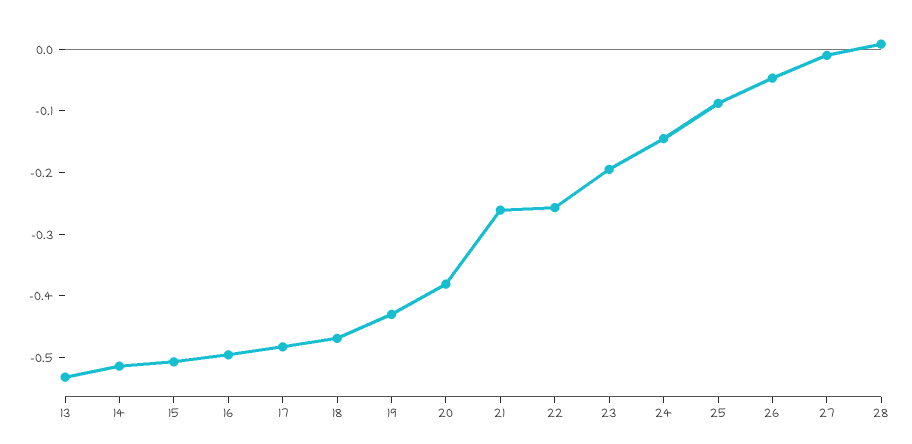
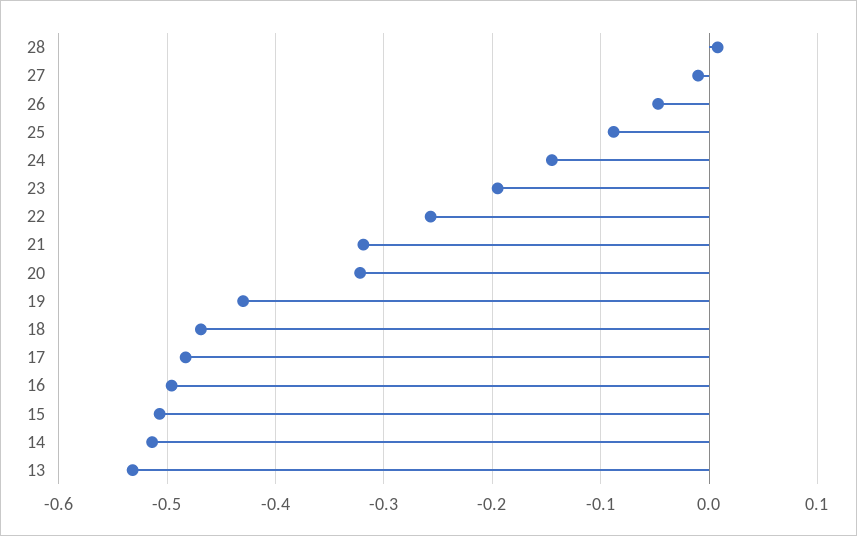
  {
    "13": -0.53,
    "14": -0.51,
    "15": -0.51,
    "16": -0.5,
    "17": -0.48,
    "18": -0.47,
    "19": -0.43,
-   "20": -0.38,
+   "20": -0.32,
-   "21": -0.26,
+   "21": -0.32,
    "22": -0.26,
    "23": -0.2,
    "24": -0.15,
    "25": -0.09,
    "26": -0.05,
    "27": -0.01,
    "28": 0.01
  }

